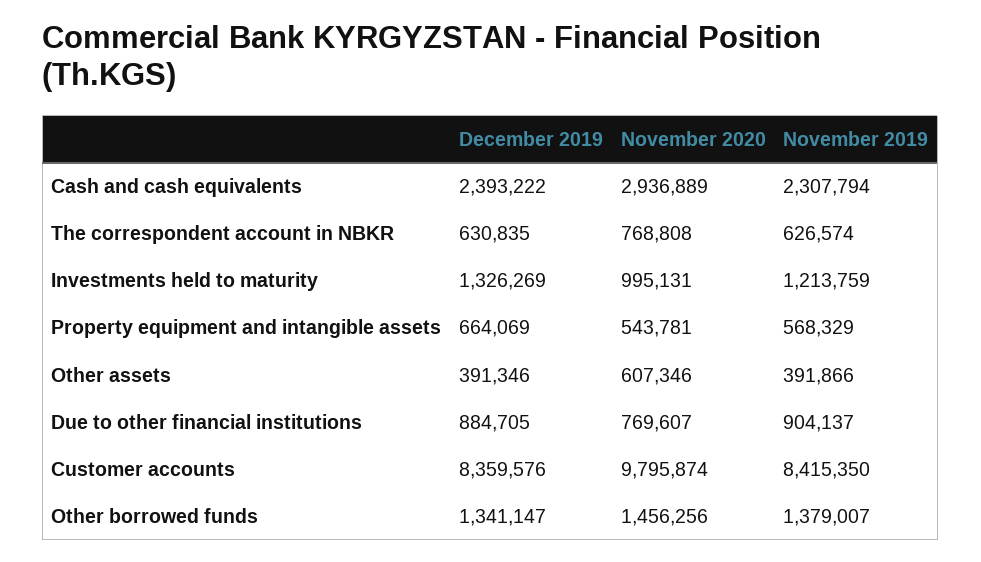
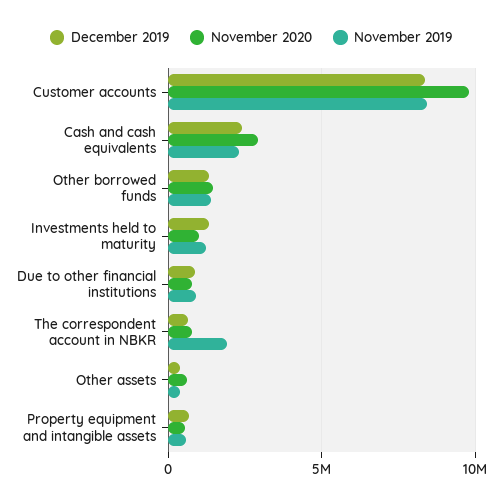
  {
    "December 2019": {
      "Cash and cash equivalents": 2393222,
      "The correspondent account in NBKR": 630835,
      "Investments held to maturity": 1326269,
      "Property equipment and intangible assets": 664069,
      "Other assets": 391346,
      "Due to other financial institutions": 884705,
      "Customer accounts": 8359576,
      "Other borrowed funds": 1341147
    },
    "November 2020": {
      "Cash and cash equivalents": 2936889,
      "The correspondent account in NBKR": 768808,
      "Investments held to maturity": 995131,
      "Property equipment and intangible assets": 543781,
      "Other assets": 607346,
      "Due to other financial institutions": 769607,
      "Customer accounts": 9795874,
      "Other borrowed funds": 1456256
    },
    "November 2019": {
      "Cash and cash equivalents": 2307794,
-     "The correspondent account in NBKR": 626574,
+     "The correspondent account in NBKR": 2000000,
      "Investments held to maturity": 1213759,
      "Property equipment and intangible assets": 568329,
      "Other assets": 391866,
      "Due to other financial institutions": 904137,
      "Customer accounts": 8415350,
      "Other borrowed funds": 1379007
    }
  }

